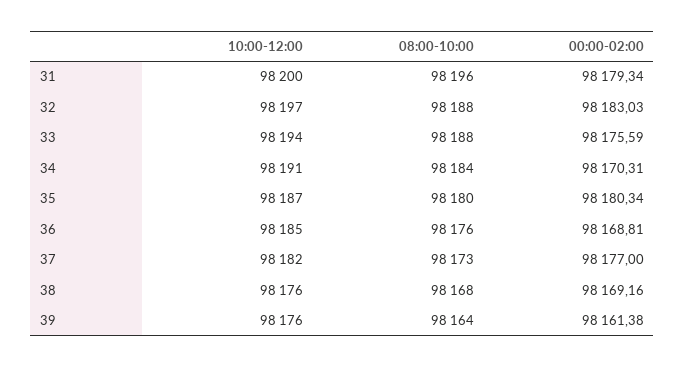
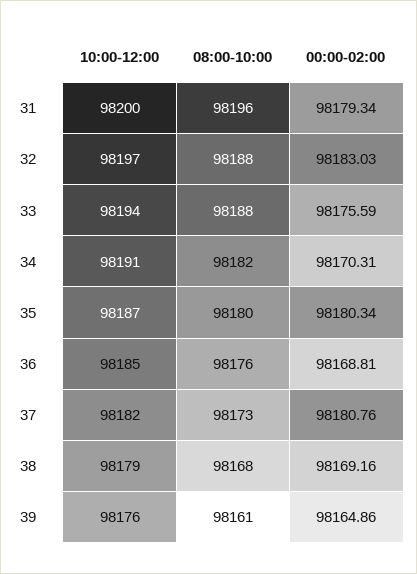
  {
    "10:00-12:00": {
      "31": 98200,
      "32": 98197,
      "33": 98194,
      "34": 98191,
      "35": 98187,
      "36": 98185,
      "37": 98182,
-     "38": 98176,
+     "38": 98179,
      "39": 98176
    },
    "08:00-10:00": {
      "31": 98196,
      "32": 98188,
      "33": 98188,
-     "34": 98184,
+     "34": 98182,
      "35": 98180,
      "36": 98176,
      "37": 98173,
      "38": 98168,
-     "39": 98164
+     "39": 98161
    },
    "00:00-02:00": {
      "31": 98179.34,
      "32": 98183.03,
      "33": 98175.59,
      "34": 98170.31,
      "35": 98180.34,
      "36": 98168.81,
-     "37": 98177,
+     "37": 98180.76,
      "38": 98169.16,
-     "39": 98161.38
+     "39": 98164.86
    }
  }

